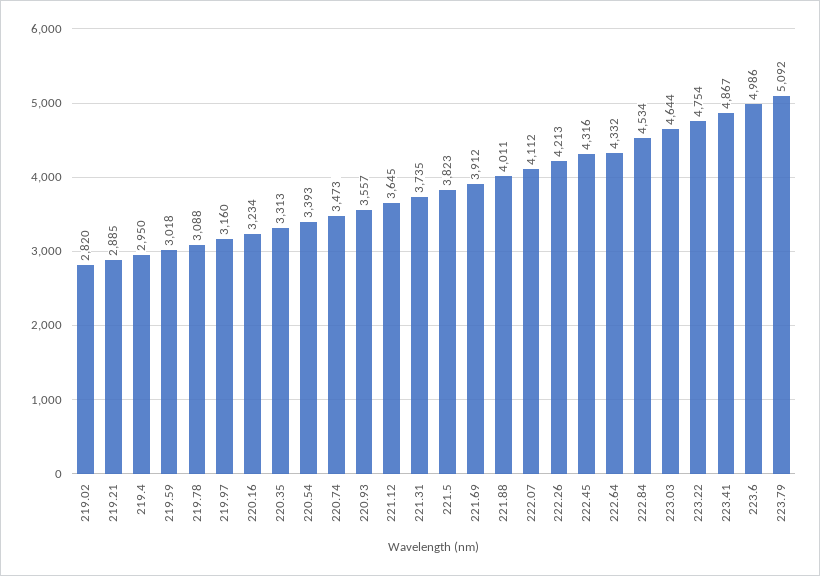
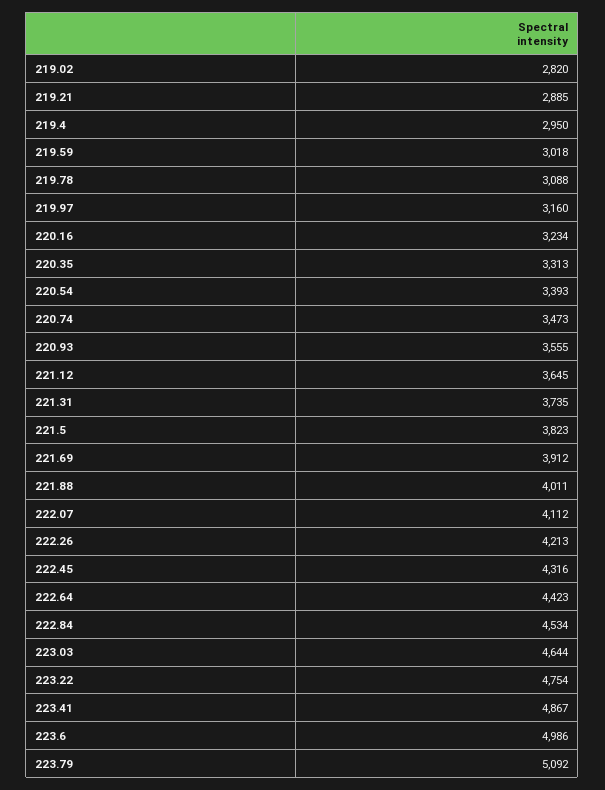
  {
    "219.02": 2820,
    "219.21": 2885,
    "219.4": 2950,
    "219.59": 3018,
    "219.78": 3088,
    "219.97": 3160,
    "220.16": 3234,
    "220.35": 3313,
    "220.54": 3393,
    "220.74": 3473,
-   "220.93": 3557,
+   "220.93": 3555,
    "221.12": 3645,
    "221.31": 3735,
    "221.5": 3823,
    "221.69": 3912,
    "221.88": 4011,
    "222.07": 4112,
    "222.26": 4213,
    "222.45": 4316,
-   "222.64": 4332,
+   "222.64": 4423,
    "222.84": 4534,
    "223.03": 4644,
    "223.22": 4754,
    "223.41": 4867,
    "223.6": 4986,
    "223.79": 5092
  }

